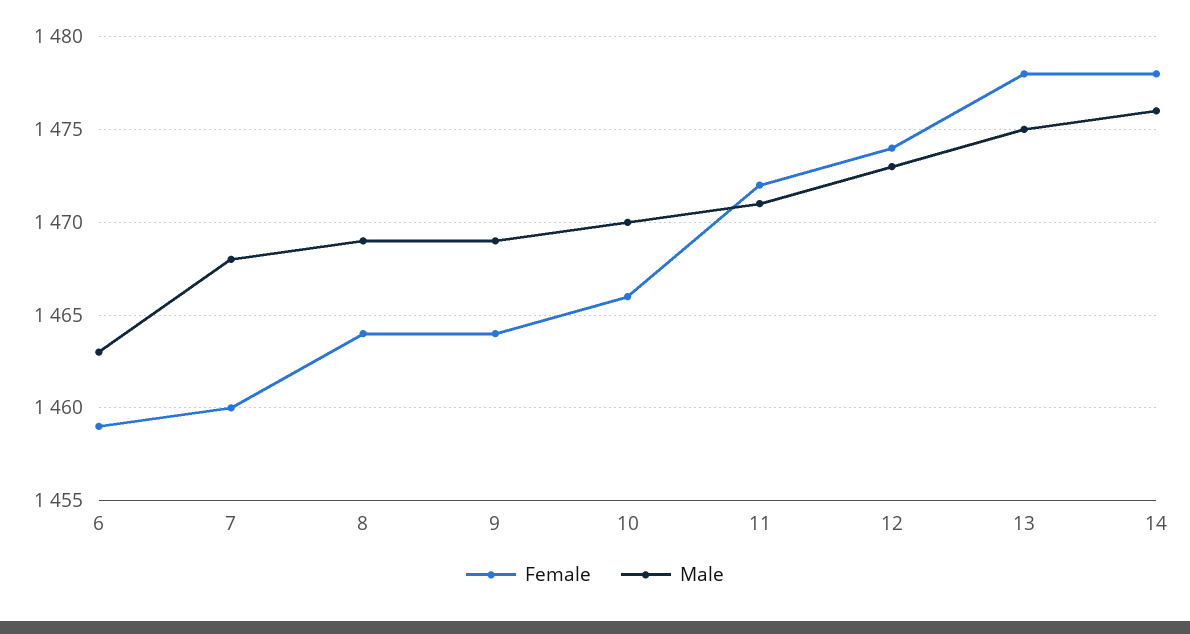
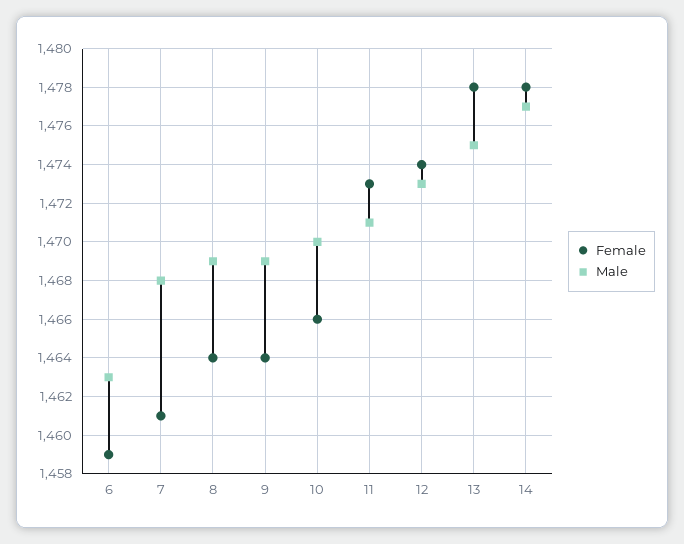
  {
    "Female": {
      "6": 1459,
-     "7": 1460,
+     "7": 1461,
      "8": 1464,
      "9": 1464,
      "10": 1466,
-     "11": 1472,
+     "11": 1473,
      "12": 1474,
      "13": 1478,
      "14": 1478
    },
    "Male": {
      "6": 1463,
      "7": 1468,
      "8": 1469,
      "9": 1469,
      "10": 1470,
      "11": 1471,
      "12": 1473,
      "13": 1475,
-     "14": 1476
+     "14": 1477
    }
  }

